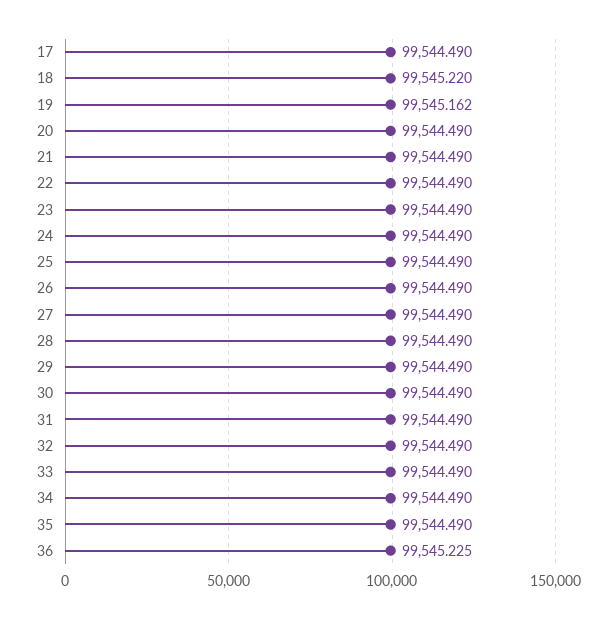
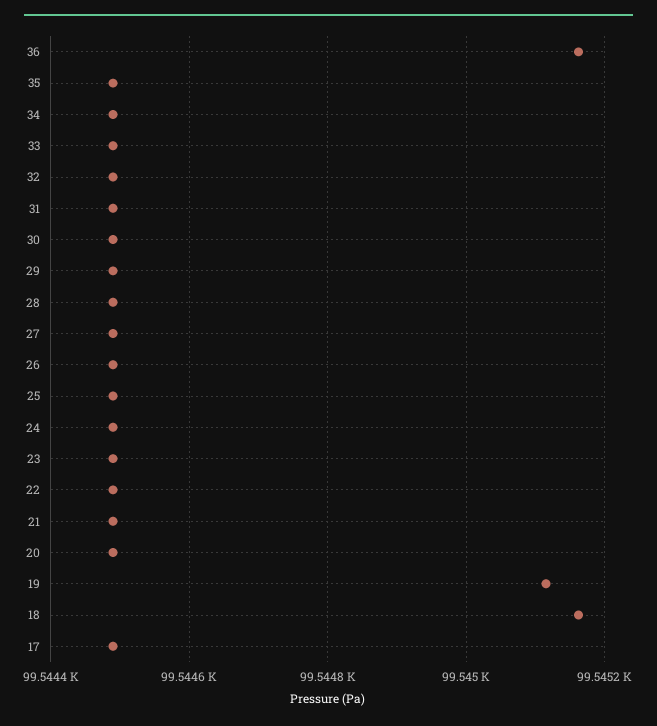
  {
    "17": 99544.49,
-   "18": 99545.22,
+   "18": 99545.16,
-   "19": 99545.162,
+   "19": 99545.12,
    "20": 99544.49,
    "21": 99544.49,
    "22": 99544.49,
    "23": 99544.49,
    "24": 99544.49,
    "25": 99544.49,
    "26": 99544.49,
    "27": 99544.49,
    "28": 99544.49,
    "29": 99544.49,
    "30": 99544.49,
    "31": 99544.49,
    "32": 99544.49,
    "33": 99544.49,
    "34": 99544.49,
    "35": 99544.49,
-   "36": 99545.225
+   "36": 99545.16
  }

